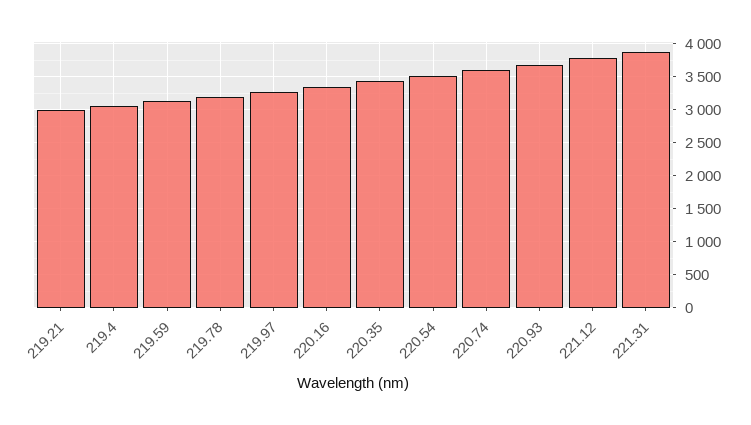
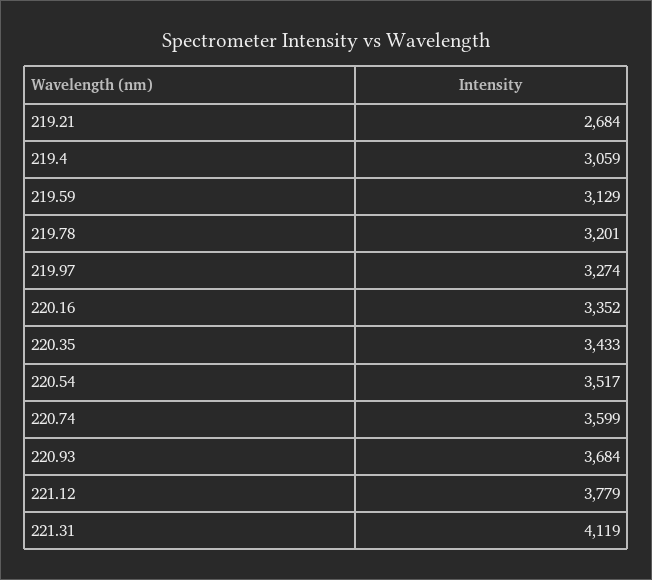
  {
-   "219.21": 3000,
+   "219.21": 2684,
    "219.4": 3059,
    "219.59": 3129,
    "219.78": 3201,
    "219.97": 3274,
    "220.16": 3352,
    "220.35": 3433,
    "220.54": 3517,
    "220.74": 3599,
    "220.93": 3684,
    "221.12": 3779,
-   "221.31": 3900
+   "221.31": 4119
  }

